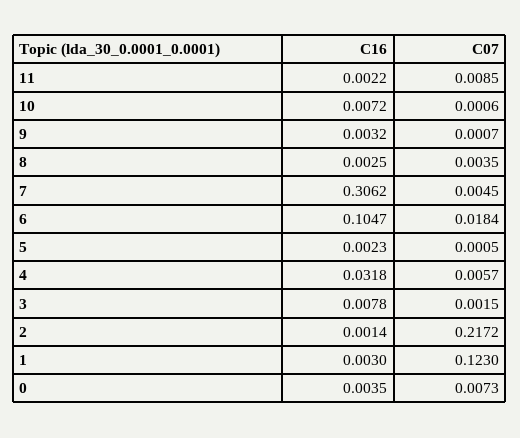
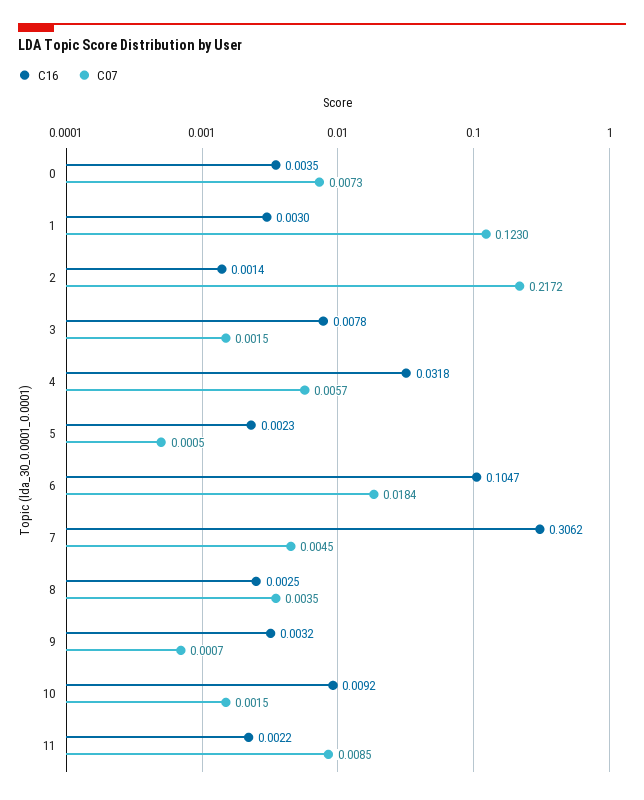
  {
    "C16": {
      "11": 0.0022,
-     "10": 0.0072,
+     "10": 0.0092,
      "9": 0.0032,
      "8": 0.0025,
      "7": 0.3062,
      "6": 0.1047,
      "5": 0.0023,
      "4": 0.0318,
      "3": 0.0078,
      "2": 0.0014,
      "1": 0.003,
      "0": 0.0035
    },
    "C07": {
      "11": 0.0085,
-     "10": 0.0006,
+     "10": 0.0015,
      "9": 0.0007,
      "8": 0.0035,
      "7": 0.0045,
      "6": 0.0184,
      "5": 0.0005,
      "4": 0.0057,
      "3": 0.0015,
      "2": 0.2172,
      "1": 0.123,
      "0": 0.0073
    }
  }

